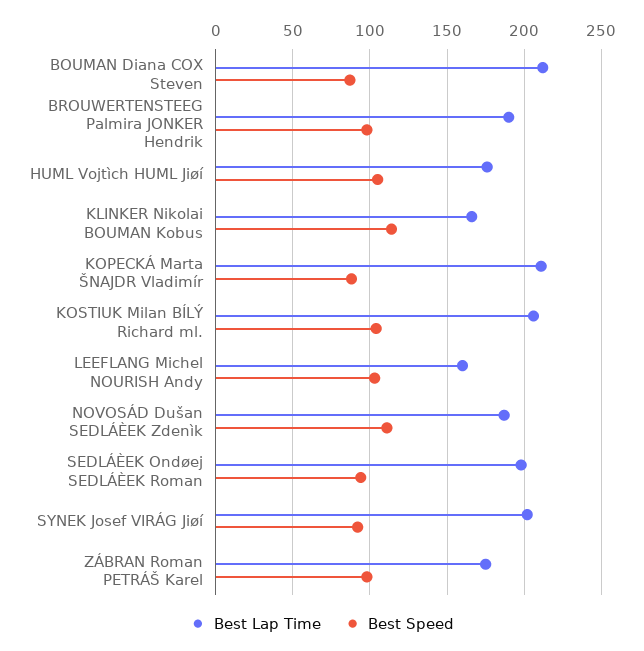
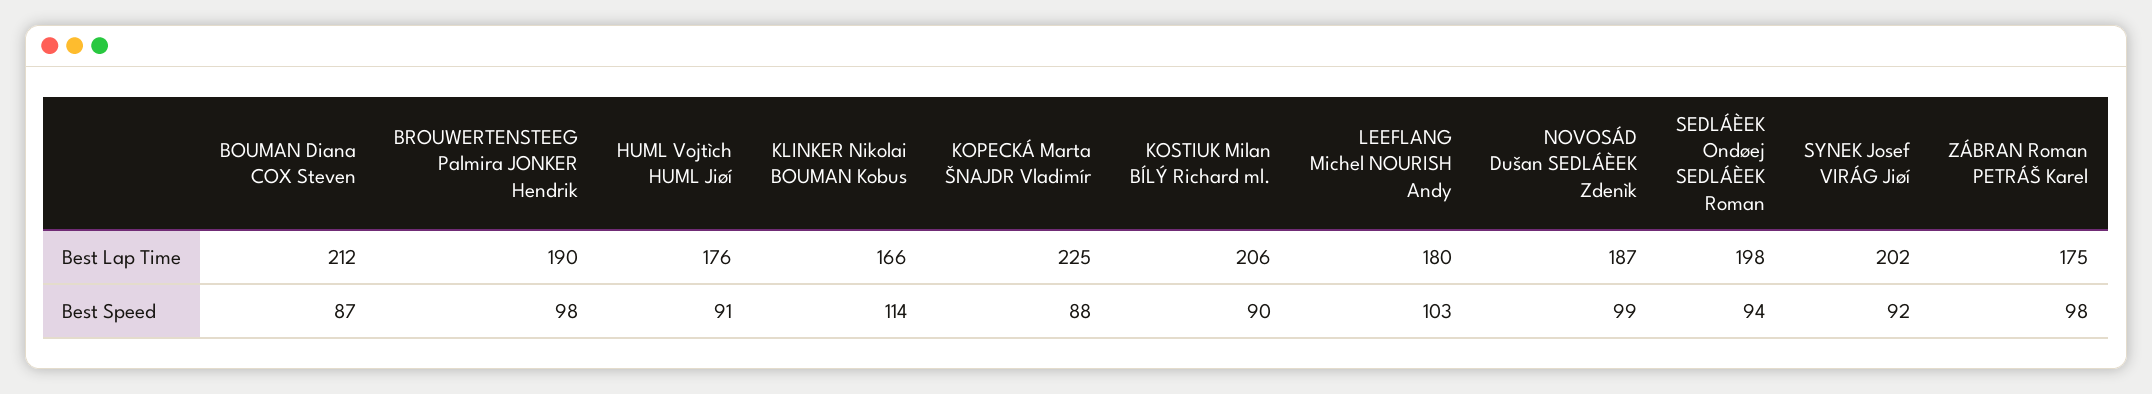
  {
    "Best Lap Time": {
      "BOUMAN Diana COX Steven": 212,
      "BROUWERTENSTEEG Palmira JONKER Hendrik": 190,
      "HUML Vojtìch HUML Jiøí": 176,
      "KLINKER Nikolai BOUMAN Kobus": 166,
-     "KOPECKÁ Marta ŠNAJDR Vladimír": 210,
+     "KOPECKÁ Marta ŠNAJDR Vladimír": 225,
      "KOSTIUK Milan BÍLÝ Richard ml.": 206,
-     "LEEFLANG Michel NOURISH Andy": 160,
+     "LEEFLANG Michel NOURISH Andy": 180,
      "NOVOSÁD Dušan SEDLÁÈEK Zdenìk": 187,
      "SEDLÁÈEK Ondøej SEDLÁÈEK Roman": 198,
      "SYNEK Josef VIRÁG Jiøí": 202,
      "ZÁBRAN Roman PETRÁŠ Karel": 175
    },
    "Best Speed": {
      "BOUMAN Diana COX Steven": 87,
      "BROUWERTENSTEEG Palmira JONKER Hendrik": 98,
-     "HUML Vojtìch HUML Jiøí": 105,
+     "HUML Vojtìch HUML Jiøí": 91,
      "KLINKER Nikolai BOUMAN Kobus": 114,
      "KOPECKÁ Marta ŠNAJDR Vladimír": 88,
-     "KOSTIUK Milan BÍLÝ Richard ml.": 105,
+     "KOSTIUK Milan BÍLÝ Richard ml.": 90,
      "LEEFLANG Michel NOURISH Andy": 103,
-     "NOVOSÁD Dušan SEDLÁÈEK Zdenìk": 110,
+     "NOVOSÁD Dušan SEDLÁÈEK Zdenìk": 99,
      "SEDLÁÈEK Ondøej SEDLÁÈEK Roman": 94,
      "SYNEK Josef VIRÁG Jiøí": 92,
      "ZÁBRAN Roman PETRÁŠ Karel": 98
    }
  }

